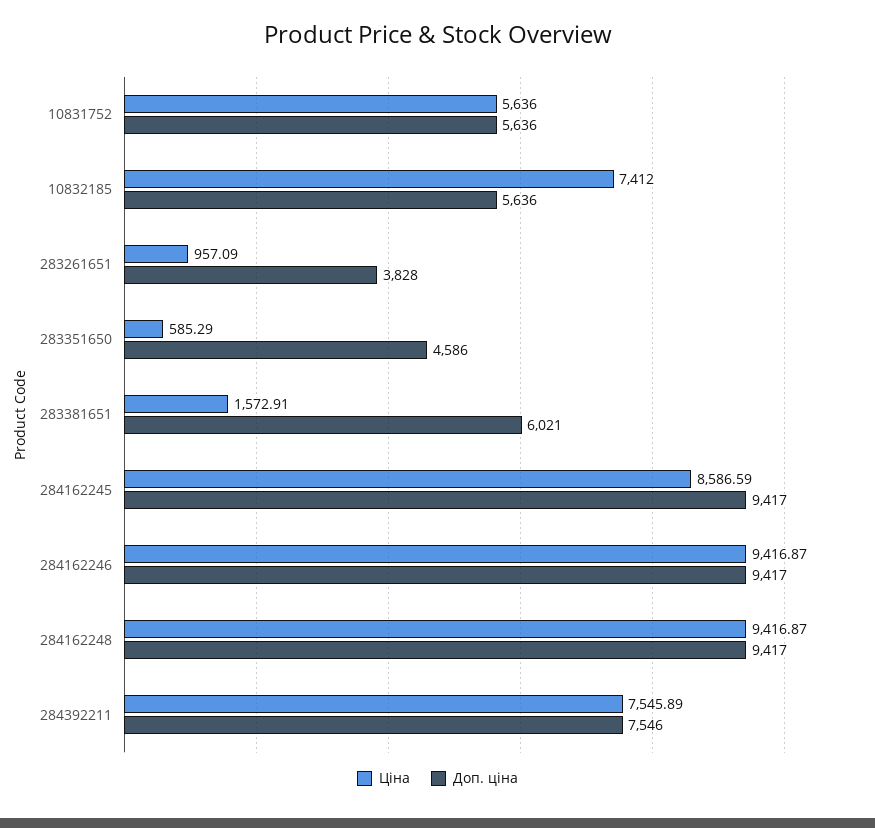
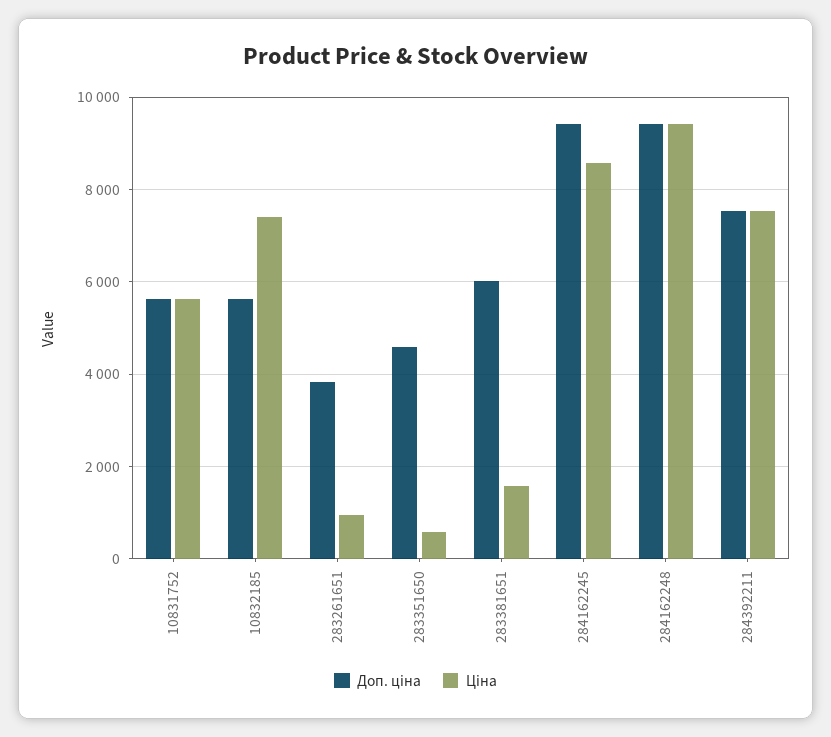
  {
    "Ціна": {
      "10831752": 5636,
      "10832185": 7412,
      "283261651": 957.09,
      "283351650": 585.29,
      "283381651": 1572.91,
      "284162245": 8586.59,
-     "284162246": 9416.87,
      "284162248": 9416.87,
      "284392211": 7545.89
    },
    "Доп. ціна": {
      "10831752": 5636,
      "10832185": 5636,
      "283261651": 3828,
      "283351650": 4586,
      "283381651": 6021,
      "284162245": 9417,
-     "284162246": 9417,
      "284162248": 9417,
      "284392211": 7546
    }
  }

